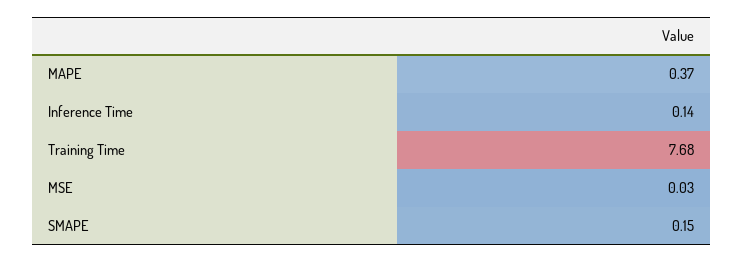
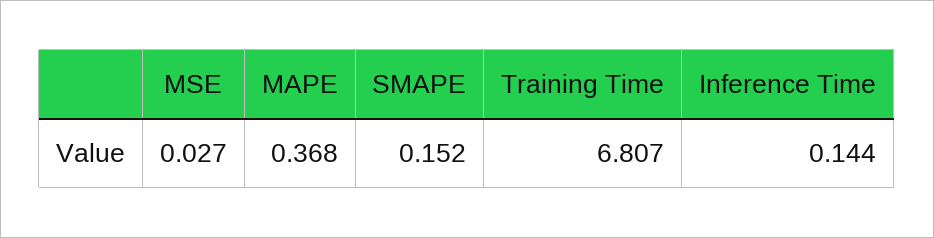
  {
    "MAPE": 0.368,
    "Inference Time": 0.144,
-   "Training Time": 7.68,
+   "Training Time": 6.807,
    "MSE": 0.027,
    "SMAPE": 0.152
  }

